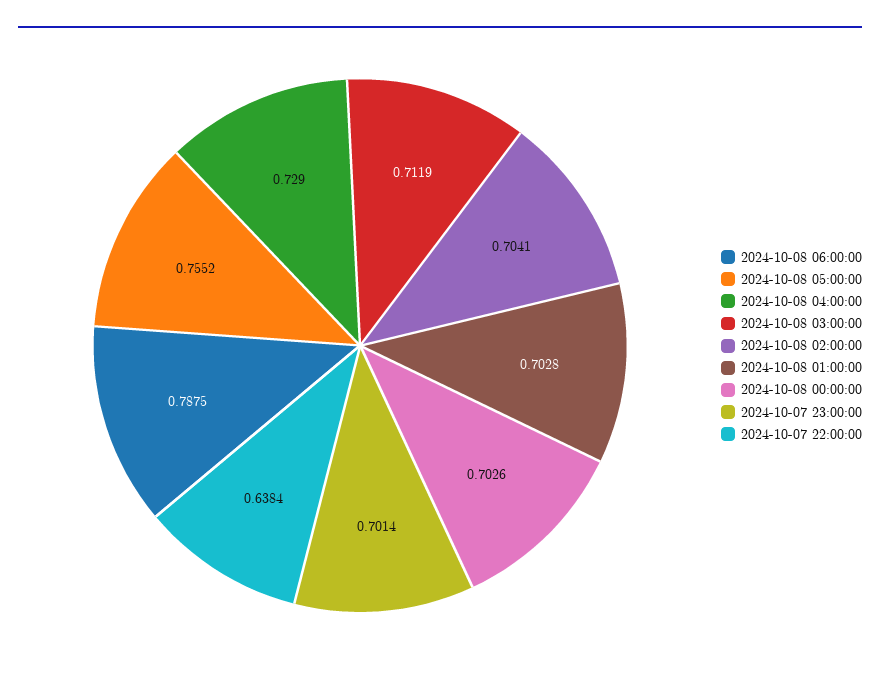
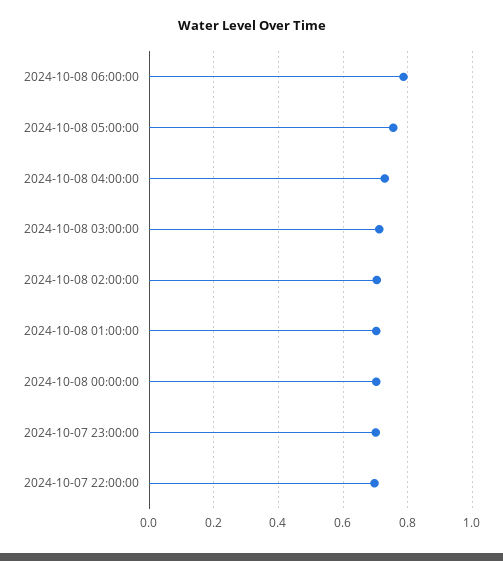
  {
    "2024-10-08 06:00:00": 0.7875,
    "2024-10-08 05:00:00": 0.7552,
    "2024-10-08 04:00:00": 0.729,
    "2024-10-08 03:00:00": 0.7119,
    "2024-10-08 02:00:00": 0.7041,
    "2024-10-08 01:00:00": 0.7028,
    "2024-10-08 00:00:00": 0.7026,
    "2024-10-07 23:00:00": 0.7014,
-   "2024-10-07 22:00:00": 0.6384
+   "2024-10-07 22:00:00": 0.7
  }

